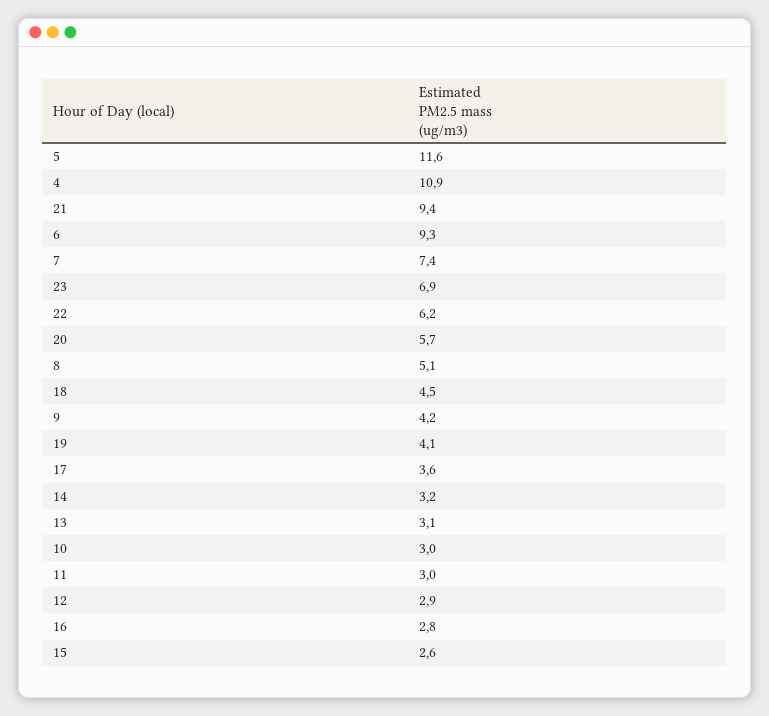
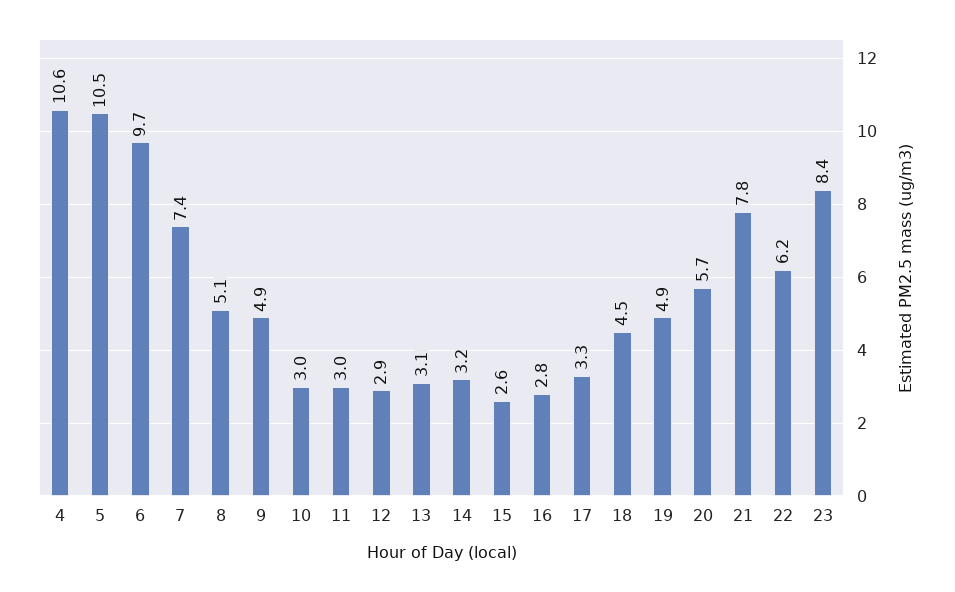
  {
-   "5": 11.6,
+   "5": 10.5,
-   "4": 10.9,
+   "4": 10.6,
-   "21": 9.4,
+   "21": 7.8,
-   "6": 9.3,
+   "6": 9.7,
    "7": 7.4,
-   "23": 6.9,
+   "23": 8.4,
    "22": 6.2,
    "20": 5.7,
    "8": 5.1,
    "18": 4.5,
-   "9": 4.2,
+   "9": 4.9,
-   "19": 4.1,
+   "19": 4.9,
-   "17": 3.6,
+   "17": 3.3,
    "14": 3.2,
    "13": 3.1,
    "10": 3,
    "11": 3,
    "12": 2.9,
    "16": 2.8,
    "15": 2.6
  }

